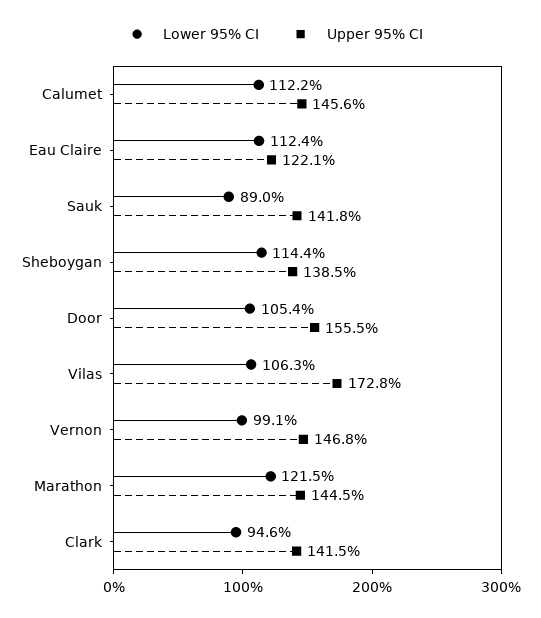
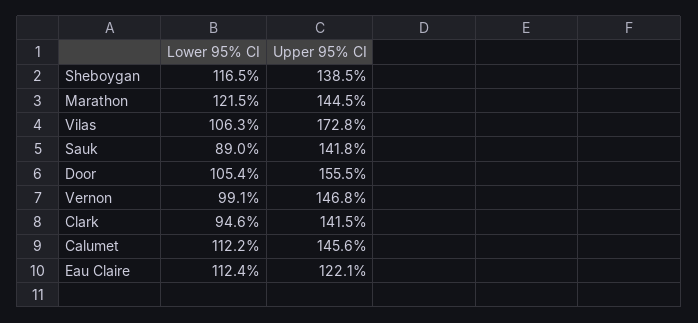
  {
    "Lower 95% CI": {
      "Calumet": 112.2,
      "Eau Claire": 112.4,
      "Sauk": 89,
-     "Sheboygan": 114.4,
+     "Sheboygan": 116.5,
      "Door": 105.4,
      "Vilas": 106.3,
      "Vernon": 99.1,
      "Marathon": 121.5,
      "Clark": 94.6
    },
    "Upper 95% CI": {
      "Calumet": 145.6,
      "Eau Claire": 122.1,
      "Sauk": 141.8,
      "Sheboygan": 138.5,
      "Door": 155.5,
      "Vilas": 172.8,
      "Vernon": 146.8,
      "Marathon": 144.5,
      "Clark": 141.5
    }
  }

